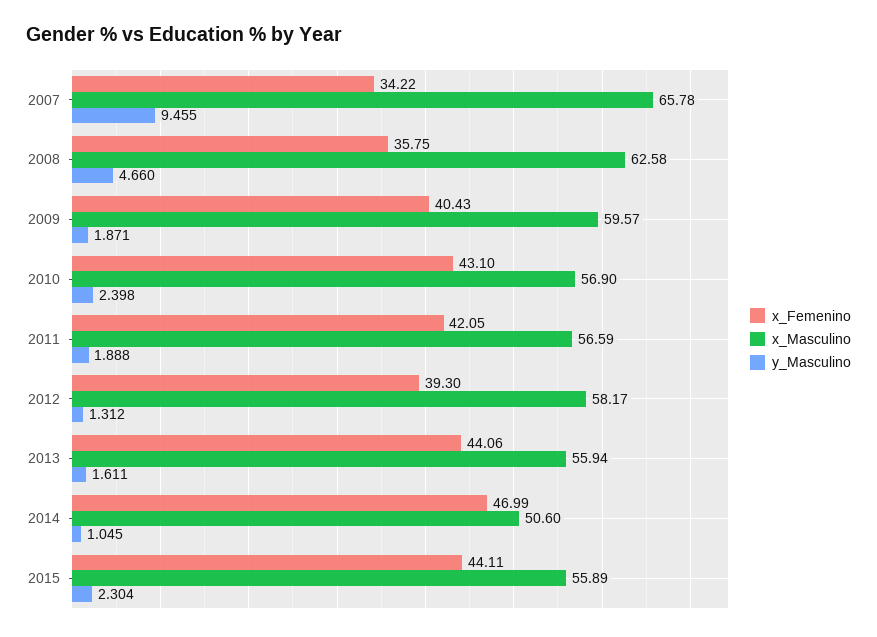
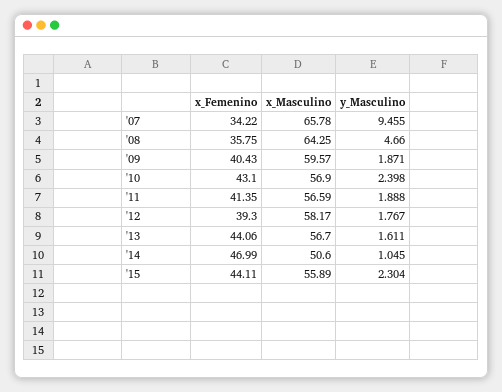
  {
    "x_Femenino": {
      "2007": 34.22,
      "2008": 35.75,
      "2009": 40.43,
      "2010": 43.1,
-     "2011": 42.05,
+     "2011": 41.35,
      "2012": 39.3,
      "2013": 44.06,
      "2014": 46.99,
      "2015": 44.11
    },
    "x_Masculino": {
      "2007": 65.78,
-     "2008": 62.58,
+     "2008": 64.25,
      "2009": 59.57,
      "2010": 56.9,
      "2011": 56.59,
      "2012": 58.17,
-     "2013": 55.94,
+     "2013": 56.7,
      "2014": 50.6,
      "2015": 55.89
    },
    "y_Masculino": {
      "2007": 9.455,
      "2008": 4.66,
      "2009": 1.871,
      "2010": 2.398,
      "2011": 1.888,
-     "2012": 1.312,
+     "2012": 1.767,
      "2013": 1.611,
      "2014": 1.045,
      "2015": 2.304
    }
  }

